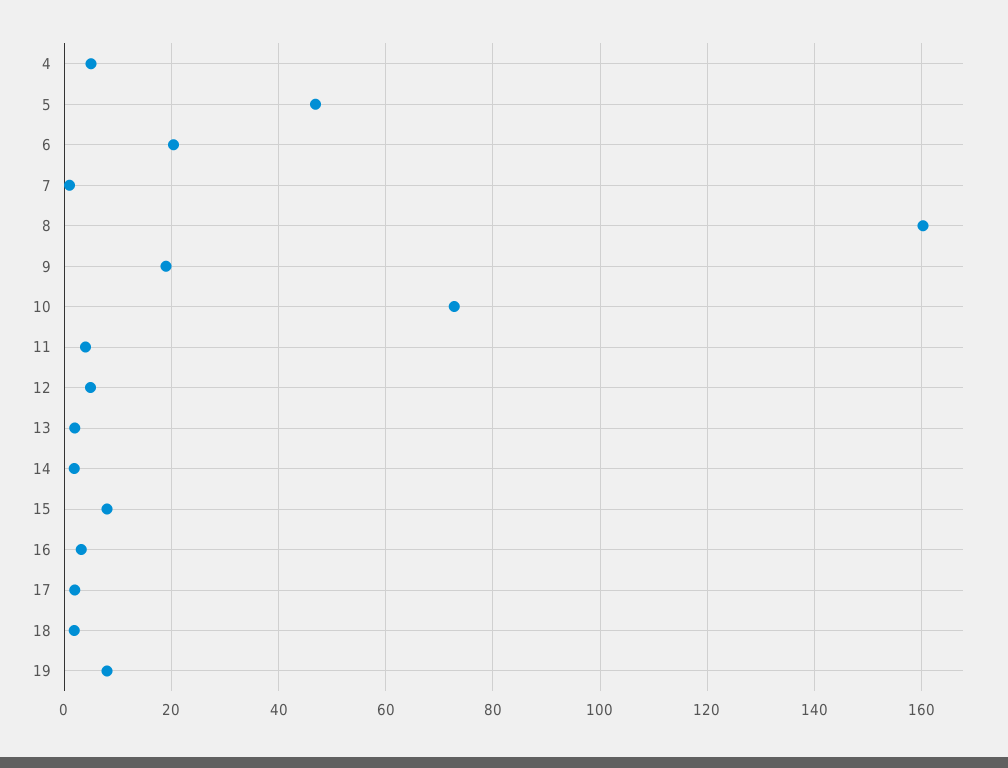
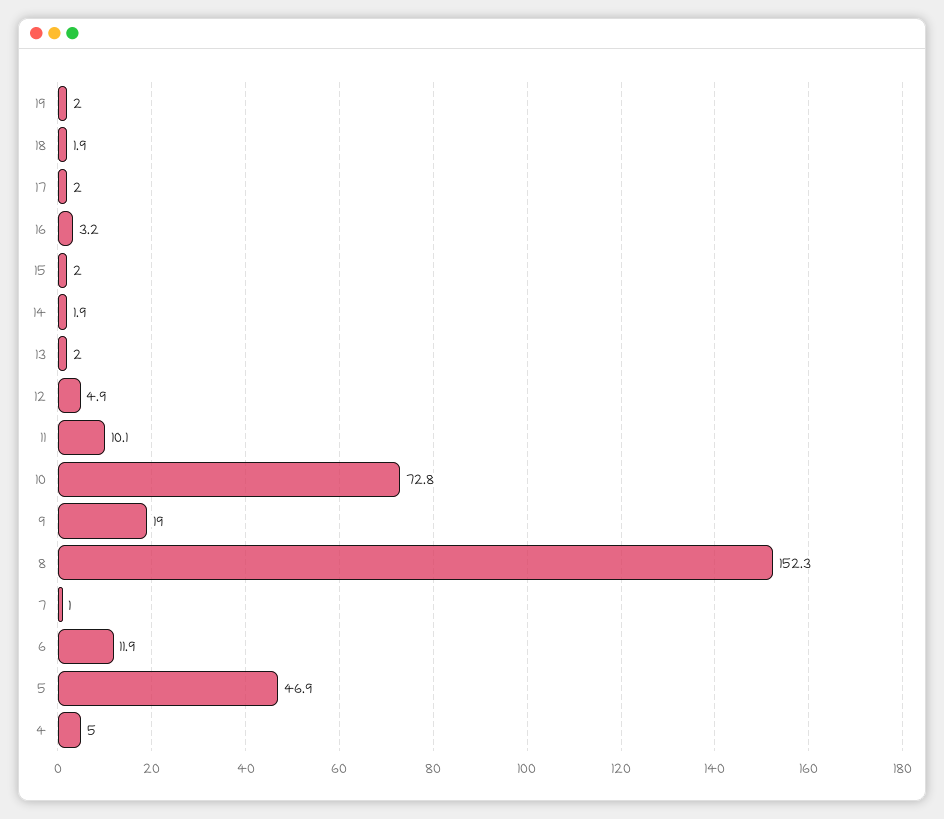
  {
    "4": 5,
    "5": 46.9,
-   "6": 20,
+   "6": 11.9,
    "7": 1,
-   "8": 160,
+   "8": 152.3,
    "9": 19,
    "10": 72.8,
-   "11": 4,
+   "11": 10.1,
    "12": 4.9,
    "13": 2,
    "14": 1.9,
-   "15": 8,
+   "15": 2,
    "16": 3.2,
    "17": 2,
    "18": 1.9,
-   "19": 8
+   "19": 2
  }

